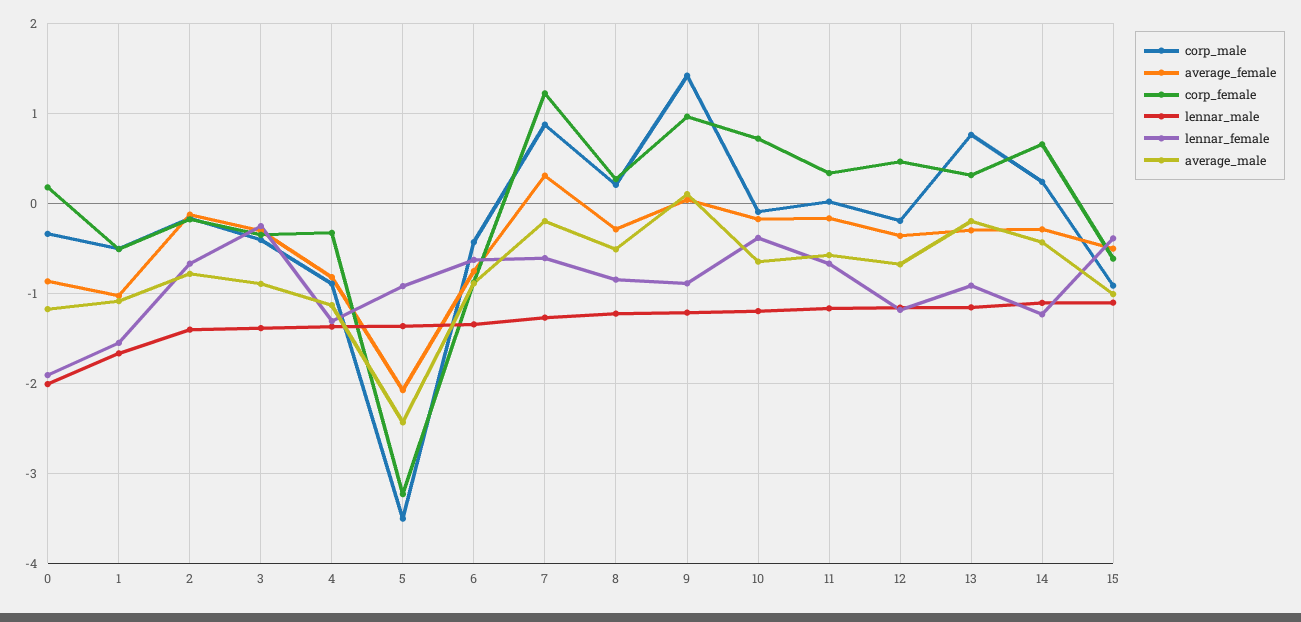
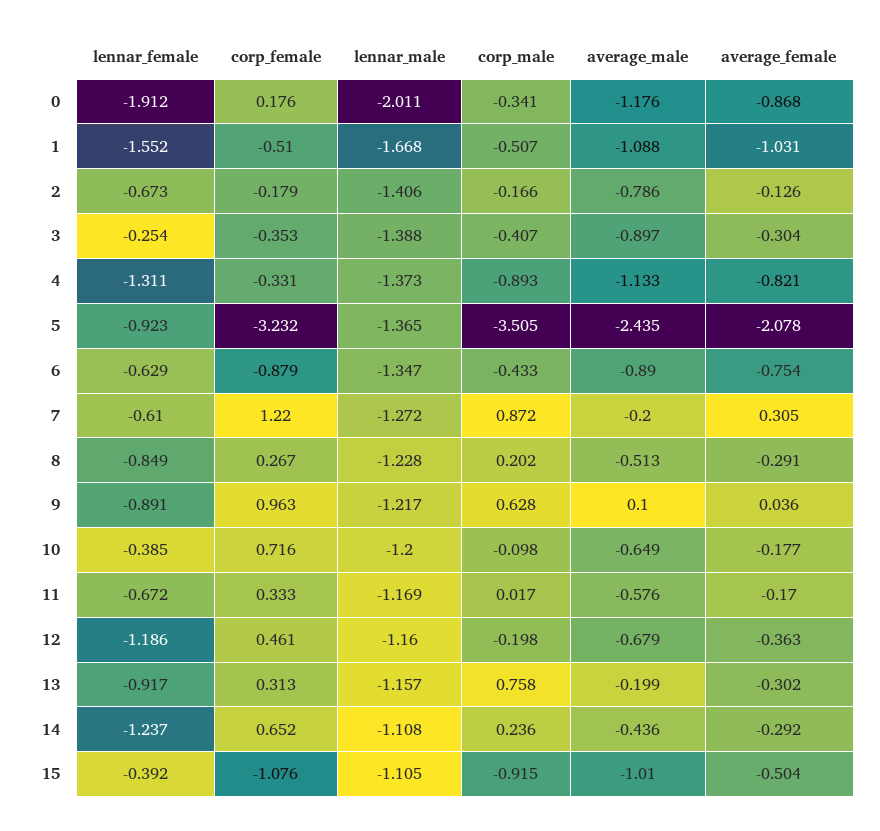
  {
    "corp_male": {
      "0": -0.341,
      "1": -0.507,
      "2": -0.166,
      "3": -0.407,
      "4": -0.893,
      "5": -3.505,
      "6": -0.433,
      "7": 0.872,
      "8": 0.202,
-     "9": 1.4,
+     "9": 0.628,
      "10": -0.098,
      "11": 0.017,
      "12": -0.198,
      "13": 0.758,
      "14": 0.236,
      "15": -0.915
    },
    "average_female": {
      "0": -0.868,
      "1": -1.031,
      "2": -0.126,
      "3": -0.304,
      "4": -0.821,
      "5": -2.078,
      "6": -0.754,
      "7": 0.305,
      "8": -0.291,
      "9": 0.036,
      "10": -0.177,
      "11": -0.17,
      "12": -0.363,
      "13": -0.302,
      "14": -0.292,
      "15": -0.504
    },
    "corp_female": {
      "0": 0.176,
      "1": -0.51,
      "2": -0.179,
      "3": -0.353,
      "4": -0.331,
      "5": -3.232,
      "6": -0.879,
      "7": 1.22,
      "8": 0.267,
      "9": 0.963,
      "10": 0.716,
      "11": 0.333,
      "12": 0.461,
      "13": 0.313,
      "14": 0.652,
-     "15": -0.6
+     "15": -1.076
    },
    "lennar_male": {
      "0": -2.011,
      "1": -1.668,
      "2": -1.406,
      "3": -1.388,
      "4": -1.373,
      "5": -1.365,
      "6": -1.347,
      "7": -1.272,
      "8": -1.228,
      "9": -1.217,
      "10": -1.2,
      "11": -1.169,
      "12": -1.16,
      "13": -1.157,
      "14": -1.108,
      "15": -1.105
    },
    "lennar_female": {
      "0": -1.912,
      "1": -1.552,
      "2": -0.673,
      "3": -0.254,
      "4": -1.311,
      "5": -0.923,
      "6": -0.629,
      "7": -0.61,
      "8": -0.849,
      "9": -0.891,
      "10": -0.385,
      "11": -0.672,
      "12": -1.186,
      "13": -0.917,
      "14": -1.237,
      "15": -0.392
    },
    "average_male": {
      "0": -1.176,
      "1": -1.088,
      "2": -0.786,
      "3": -0.897,
      "4": -1.133,
      "5": -2.435,
      "6": -0.89,
      "7": -0.2,
      "8": -0.513,
      "9": 0.1,
      "10": -0.649,
      "11": -0.576,
      "12": -0.679,
      "13": -0.199,
      "14": -0.436,
      "15": -1.01
    }
  }

